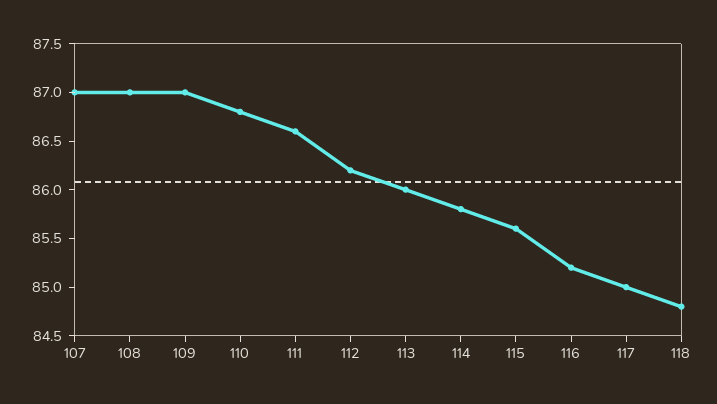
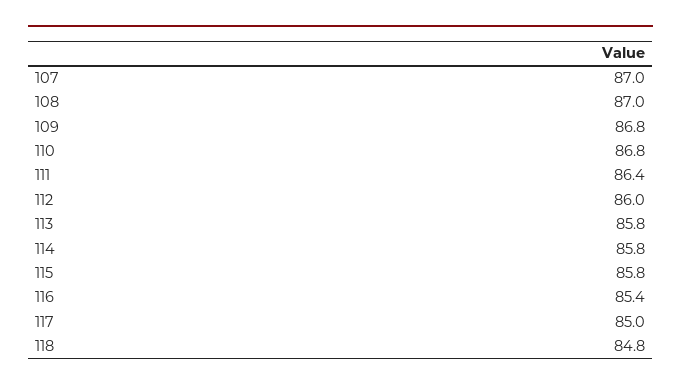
  {
    "107": 87,
    "108": 87,
-   "109": 87,
+   "109": 86.8,
    "110": 86.8,
-   "111": 86.6,
+   "111": 86.4,
-   "112": 86.2,
+   "112": 86,
-   "113": 86,
+   "113": 85.8,
    "114": 85.8,
-   "115": 85.6,
+   "115": 85.8,
-   "116": 85.2,
+   "116": 85.4,
    "117": 85,
    "118": 84.8
  }

